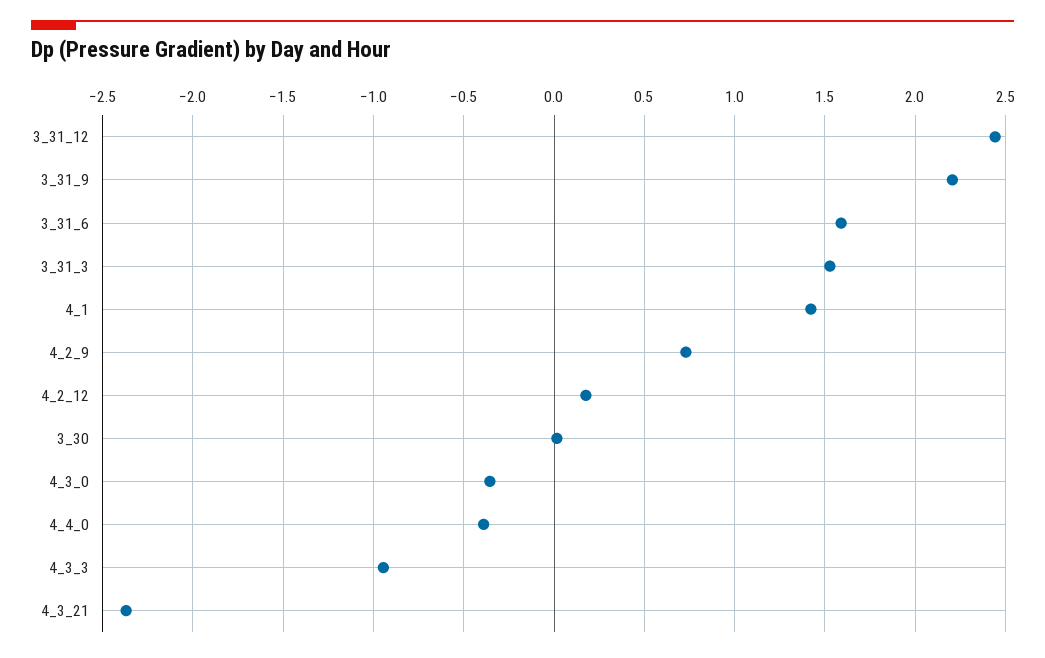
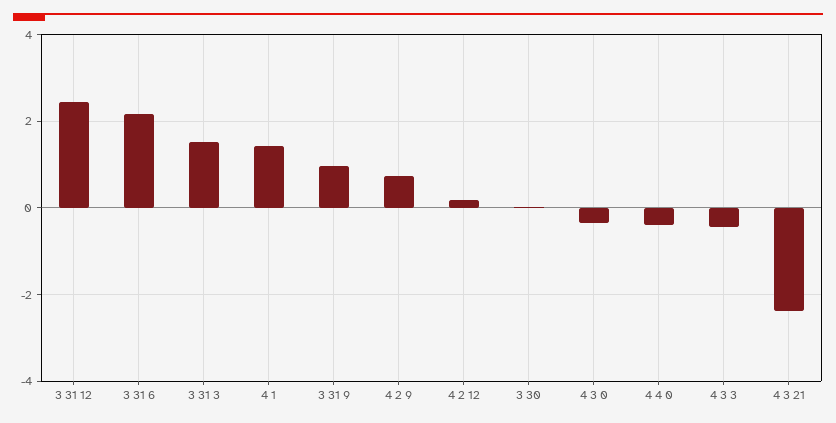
  {
    "3_31_12": 2.45,
-   "3_31_9": 2.2,
+   "3_31_9": 1,
-   "3_31_6": 1.6,
+   "3_31_6": 2.2,
    "3_31_3": 1.55,
    "4_1": 1.4,
    "4_2_9": 0.75,
    "4_2_12": 0.2,
    "3_30": 0,
    "4_3_0": -0.35,
    "4_4_0": -0.4,
-   "4_3_3": -0.95,
+   "4_3_3": -0.4,
    "4_3_21": -2.35
  }

